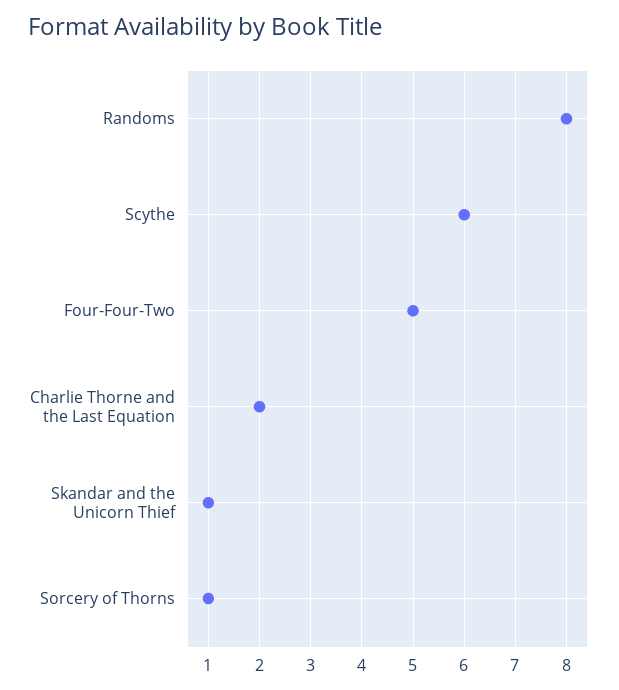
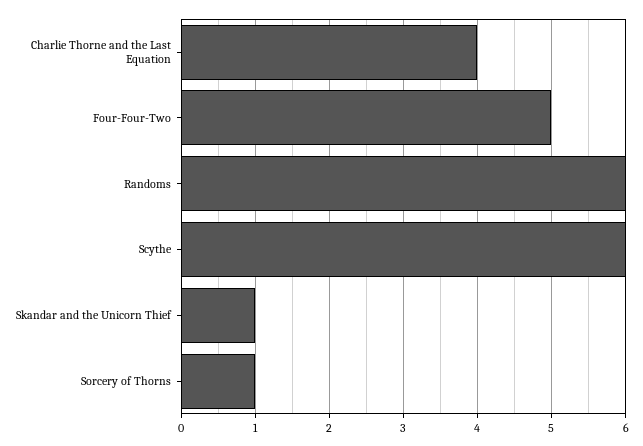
  {
-   "Randoms": 8,
+   "Randoms": 6,
    "Scythe": 6,
    "Four-Four-Two": 5,
-   "Charlie Thorne and the Last Equation": 2,
+   "Charlie Thorne and the Last Equation": 4,
    "Skandar and the Unicorn Thief": 1,
    "Sorcery of Thorns": 1
  }

